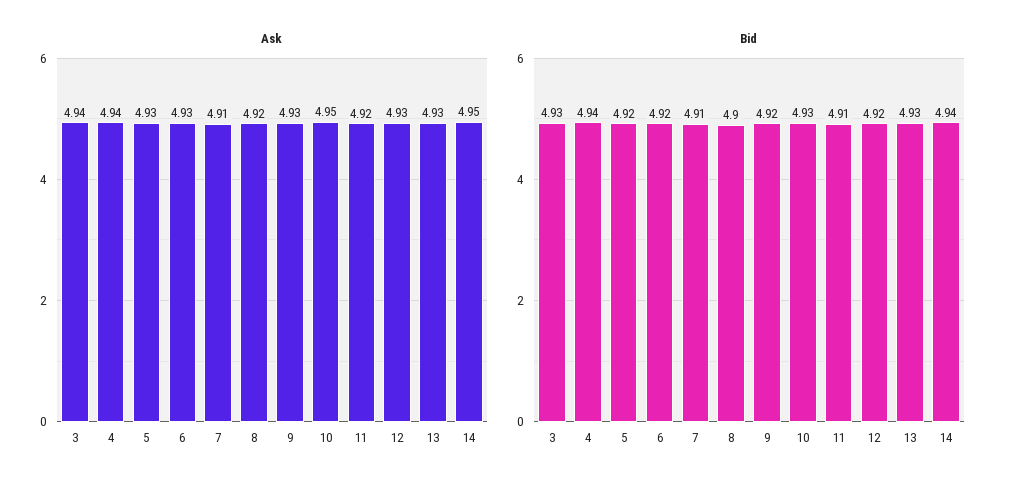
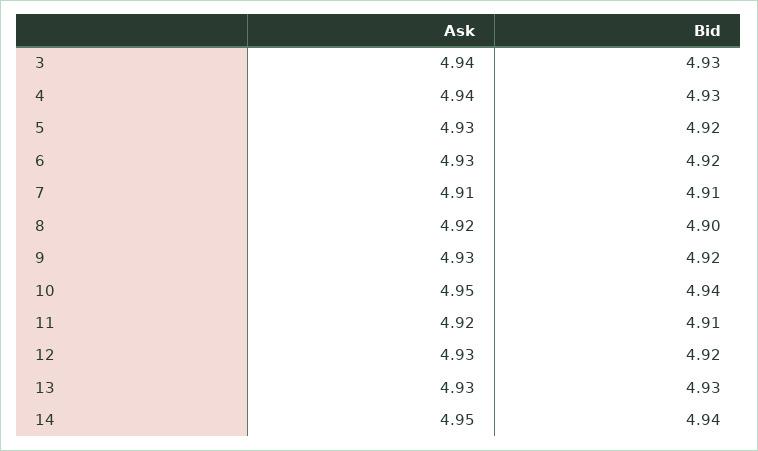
  {
    "Ask": {
      "3": 4.94,
      "4": 4.94,
      "5": 4.93,
      "6": 4.93,
      "7": 4.91,
      "8": 4.92,
      "9": 4.93,
      "10": 4.95,
      "11": 4.92,
      "12": 4.93,
      "13": 4.93,
      "14": 4.95
    },
    "Bid": {
      "3": 4.93,
-     "4": 4.94,
+     "4": 4.93,
      "5": 4.92,
      "6": 4.92,
      "7": 4.91,
      "8": 4.9,
      "9": 4.92,
-     "10": 4.93,
+     "10": 4.94,
      "11": 4.91,
      "12": 4.92,
      "13": 4.93,
      "14": 4.94
    }
  }

